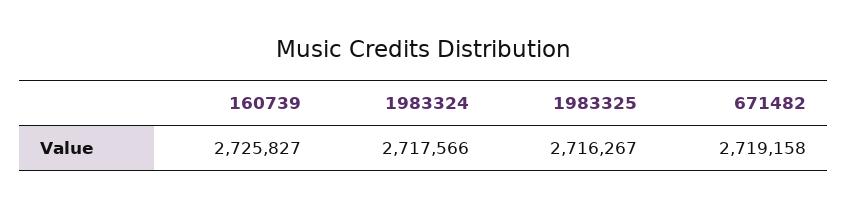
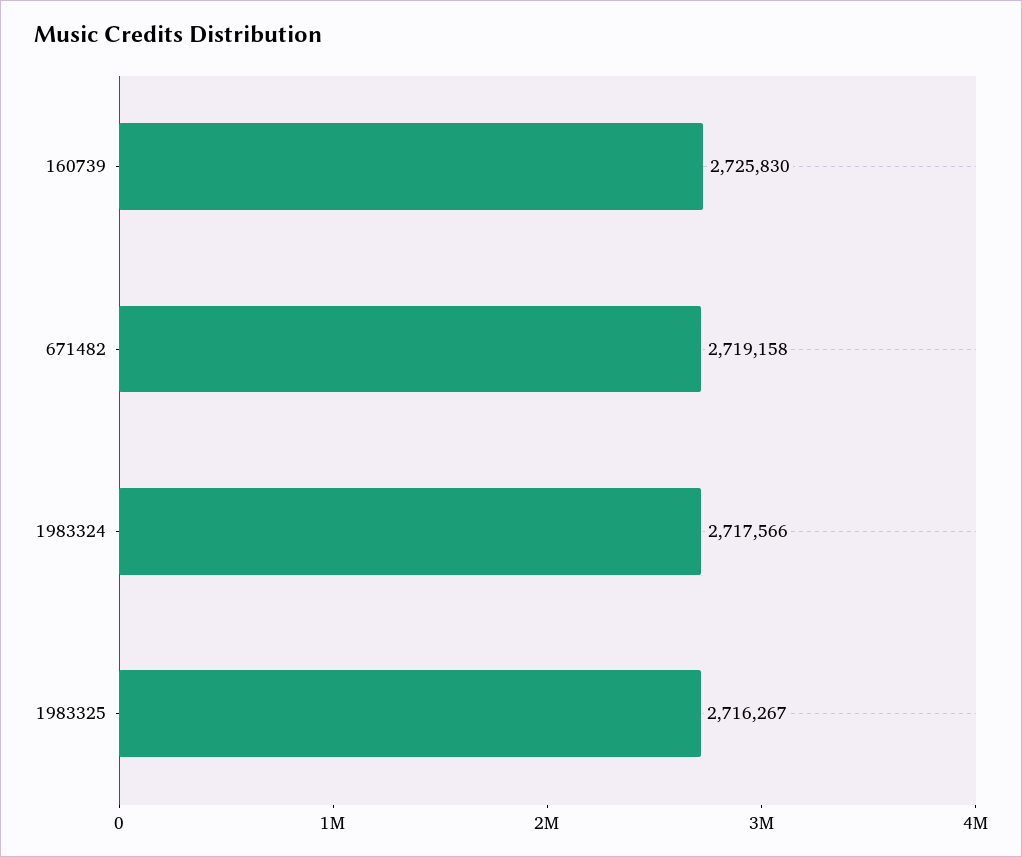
  {
-   "160739": 2725827,
+   "160739": 2725830,
    "1983324": 2717566,
    "1983325": 2716267,
    "671482": 2719158
  }

